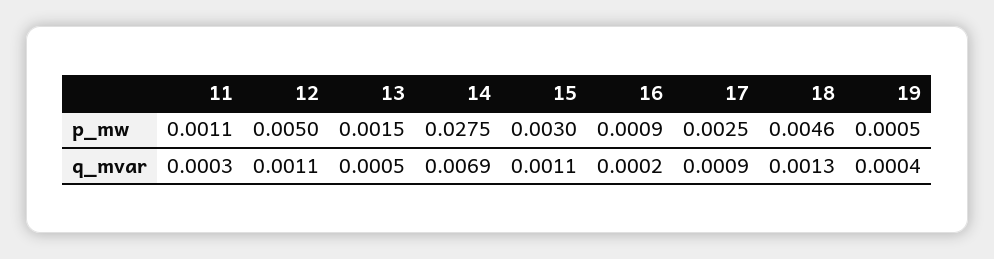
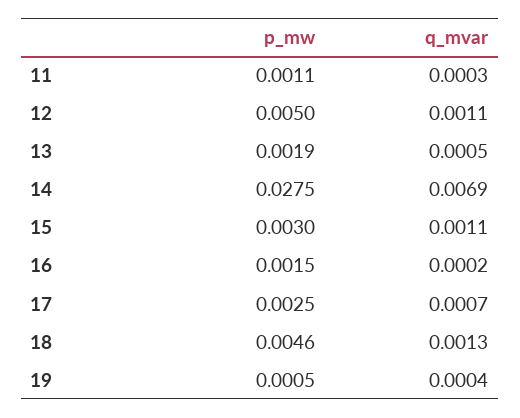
  {
    "11": {
      "p_mw": 0.0011,
      "q_mvar": 0.0003
    },
    "12": {
      "p_mw": 0.005,
      "q_mvar": 0.0011
    },
    "13": {
-     "p_mw": 0.0015,
+     "p_mw": 0.0019,
      "q_mvar": 0.0005
    },
    "14": {
      "p_mw": 0.0275,
      "q_mvar": 0.0069
    },
    "15": {
      "p_mw": 0.003,
      "q_mvar": 0.0011
    },
    "16": {
-     "p_mw": 0.0009,
+     "p_mw": 0.0015,
      "q_mvar": 0.0002
    },
    "17": {
      "p_mw": 0.0025,
-     "q_mvar": 0.0009
+     "q_mvar": 0.0007
    },
    "18": {
      "p_mw": 0.0046,
      "q_mvar": 0.0013
    },
    "19": {
      "p_mw": 0.0005,
      "q_mvar": 0.0004
    }
  }

